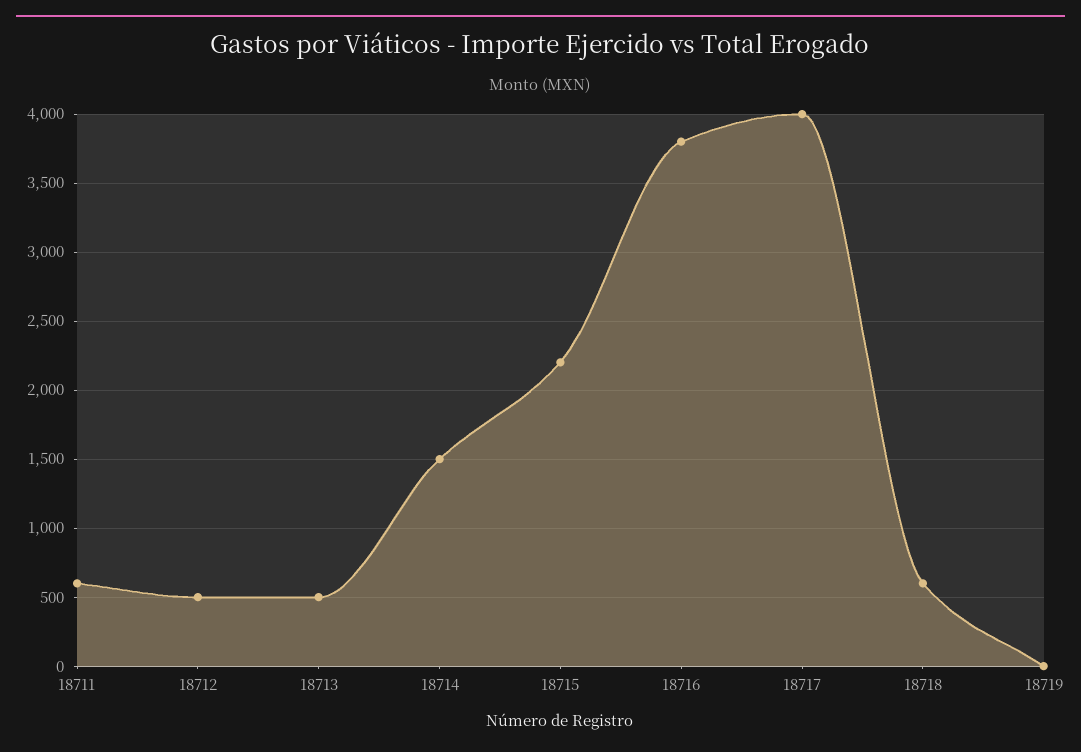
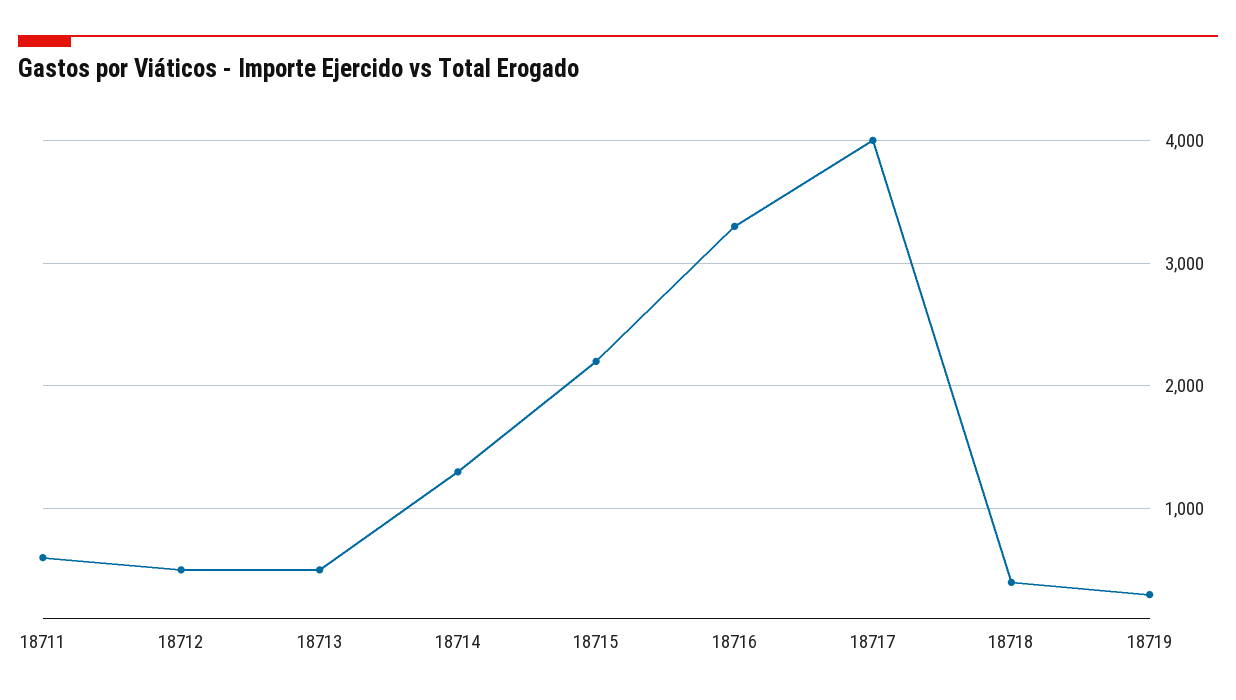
  {
    "18711": 600,
    "18712": 500,
    "18713": 500,
-   "18714": 1500,
+   "18714": 1300,
    "18715": 2200,
-   "18716": 3800,
+   "18716": 3300,
    "18717": 4000,
-   "18718": 600,
+   "18718": 400,
-   "18719": 0
+   "18719": 300
  }

